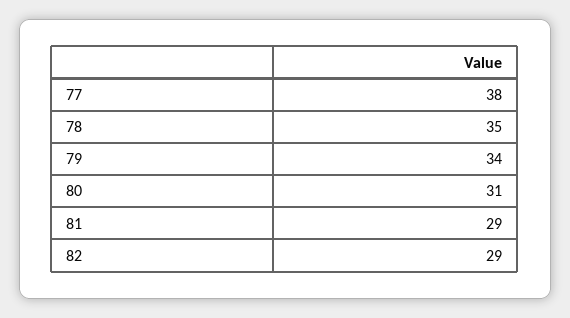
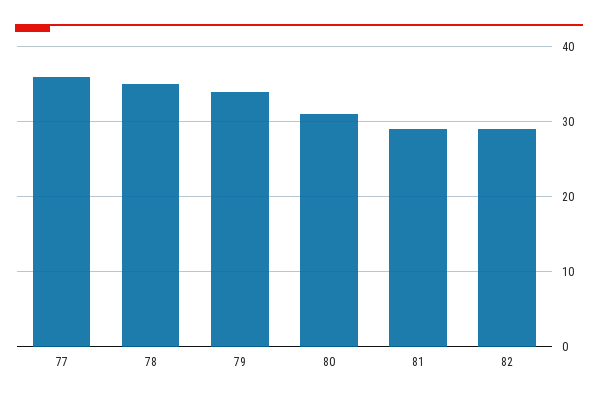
  {
-   "77": 38,
+   "77": 36,
    "78": 35,
    "79": 34,
    "80": 31,
    "81": 29,
    "82": 29
  }

